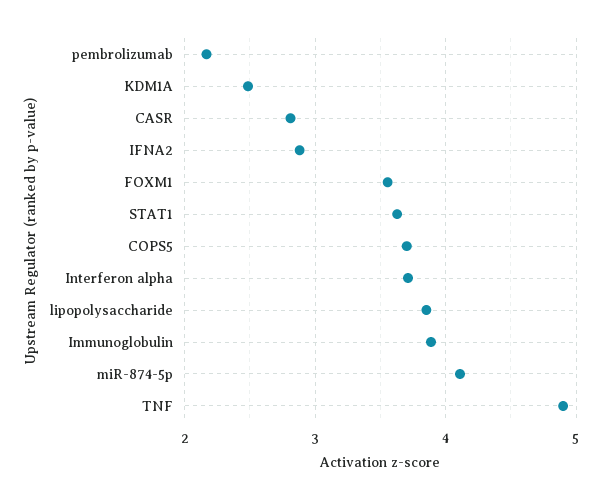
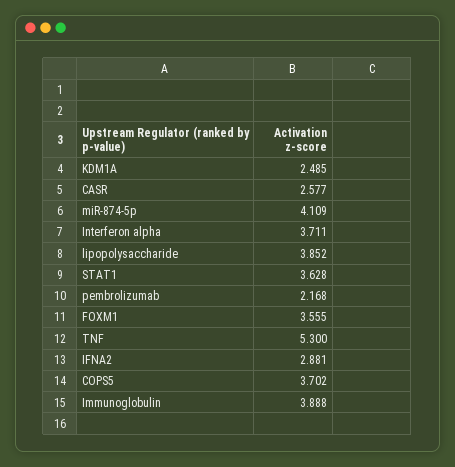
  {
    "pembrolizumab": 2.168,
    "KDM1A": 2.485,
-   "CASR": 2.8,
+   "CASR": 2.577,
    "IFNA2": 2.881,
    "FOXM1": 3.555,
    "STAT1": 3.628,
    "COPS5": 3.702,
    "Interferon alpha": 3.711,
    "lipopolysaccharide": 3.852,
    "Immunoglobulin": 3.888,
    "miR-874-5p": 4.109,
-   "TNF": 4.9
+   "TNF": 5.3
  }

